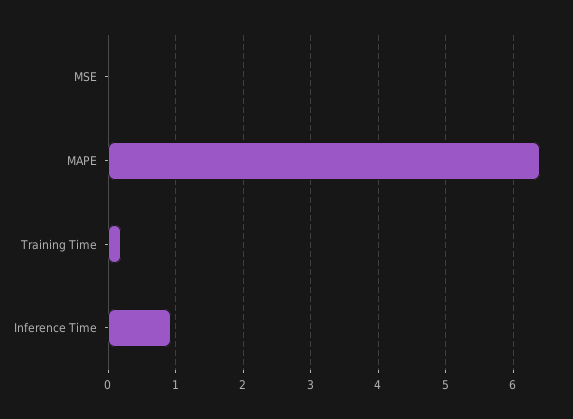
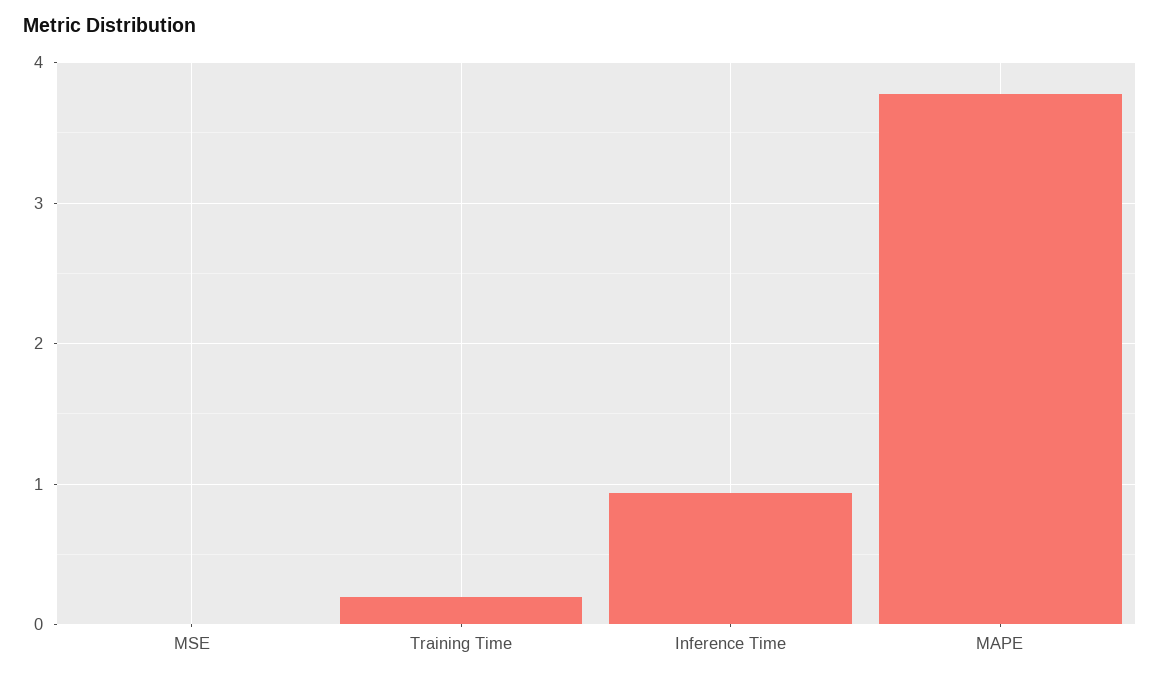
  {
    "MSE": 0,
-   "MAPE": 6.4,
+   "MAPE": 3.8,
    "Training Time": 0.2,
    "Inference Time": 0.9
  }

